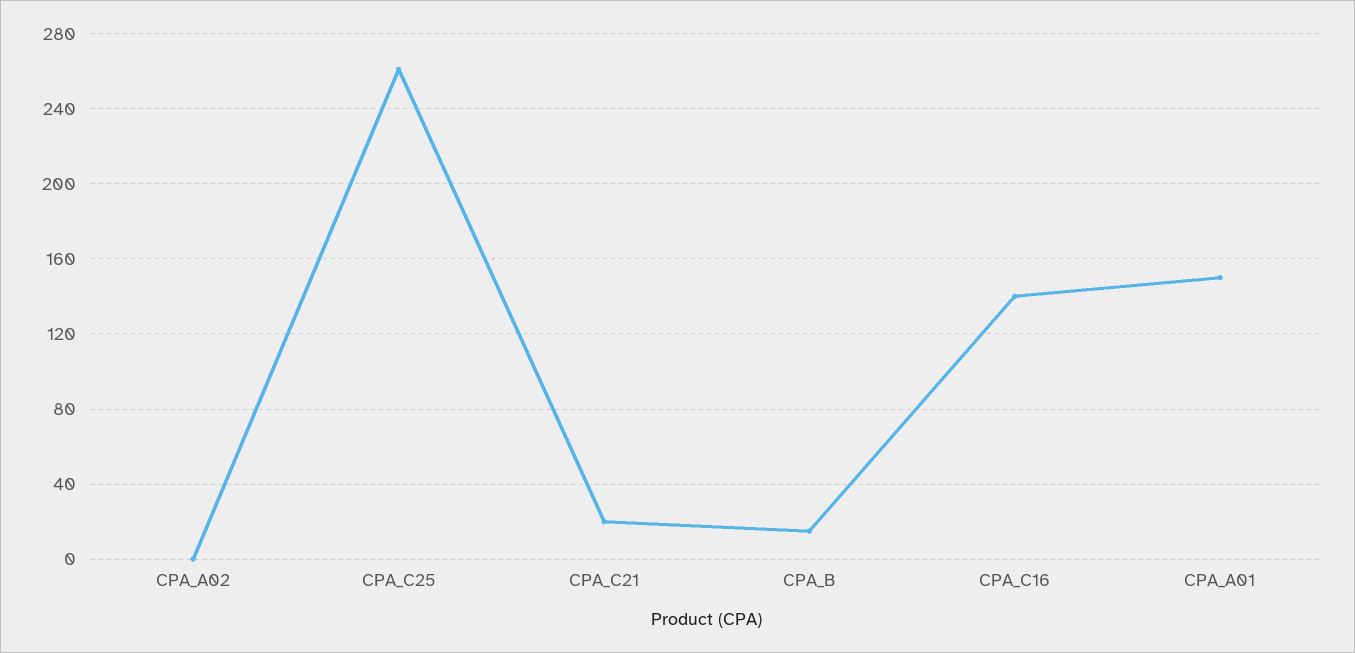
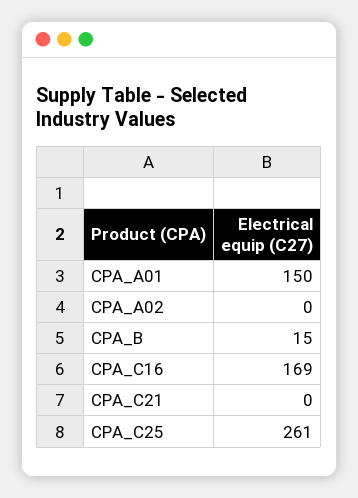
  {
    "CPA_A02": 0,
    "CPA_C25": 261,
-   "CPA_C21": 20,
+   "CPA_C21": 0,
    "CPA_B": 15,
-   "CPA_C16": 140,
+   "CPA_C16": 169,
    "CPA_A01": 150
  }

